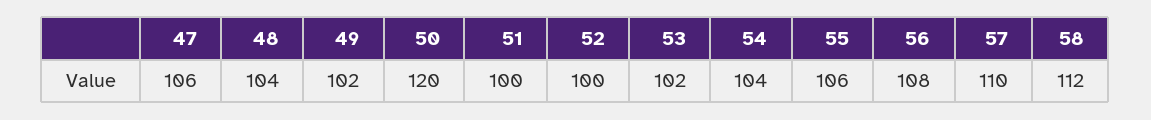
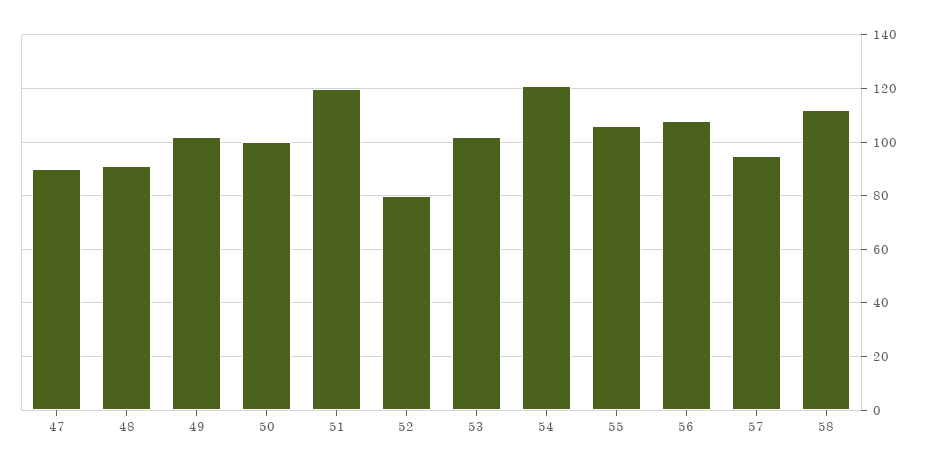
  {
-   "47": 106,
+   "47": 90,
-   "48": 104,
+   "48": 90,
    "49": 102,
-   "50": 120,
+   "50": 100,
-   "51": 100,
+   "51": 120,
-   "52": 100,
+   "52": 80,
    "53": 102,
-   "54": 104,
+   "54": 120,
    "55": 106,
    "56": 108,
-   "57": 110,
+   "57": 95,
    "58": 112
  }

